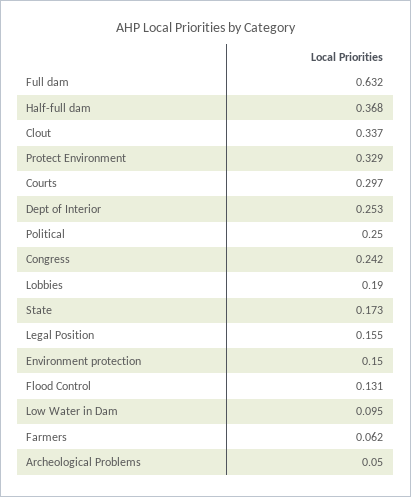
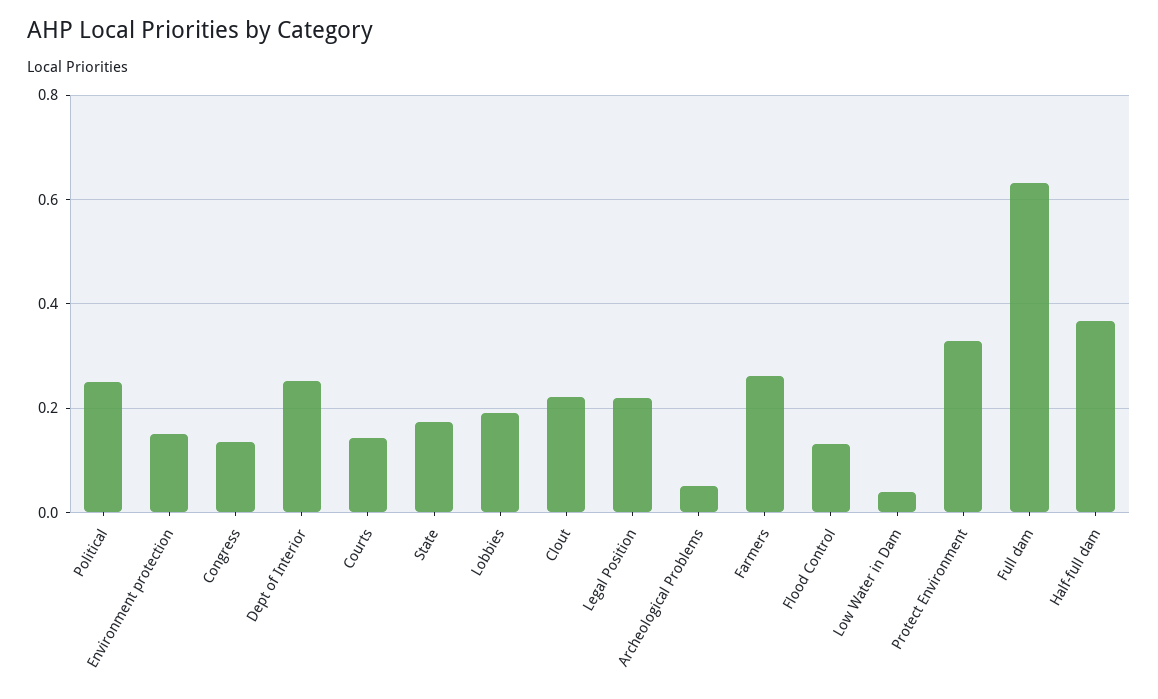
  {
    "Full dam": 0.632,
    "Half-full dam": 0.368,
-   "Clout": 0.337,
+   "Clout": 0.22,
    "Protect Environment": 0.329,
-   "Courts": 0.297,
+   "Courts": 0.14,
    "Dept of Interior": 0.253,
    "Political": 0.25,
-   "Congress": 0.242,
+   "Congress": 0.14,
    "Lobbies": 0.19,
    "State": 0.173,
-   "Legal Position": 0.155,
+   "Legal Position": 0.22,
    "Environment protection": 0.15,
    "Flood Control": 0.131,
-   "Low Water in Dam": 0.095,
+   "Low Water in Dam": 0.04,
-   "Farmers": 0.062,
+   "Farmers": 0.26,
    "Archeological Problems": 0.05
  }

